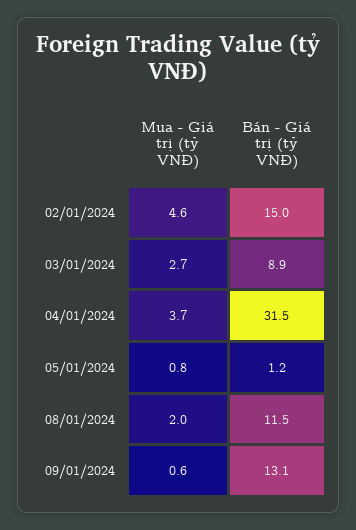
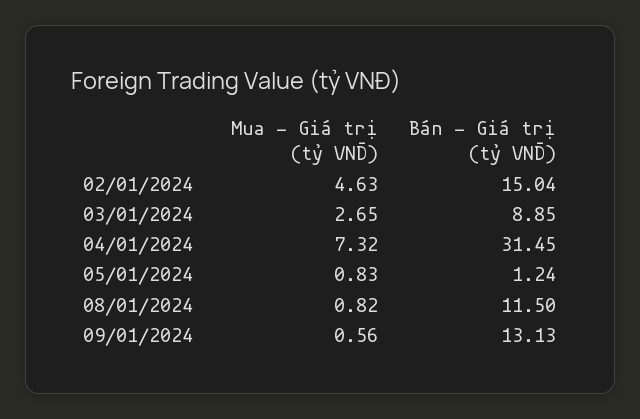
  {
    "Mua - Giá trị (tỷ VNĐ)": {
      "02/01/2024": 4.63,
      "03/01/2024": 2.65,
-     "04/01/2024": 3.7,
+     "04/01/2024": 7.32,
      "05/01/2024": 0.83,
-     "08/01/2024": 2,
+     "08/01/2024": 0.82,
      "09/01/2024": 0.56
    },
    "Bán - Giá trị (tỷ VNĐ)": {
      "02/01/2024": 15.04,
      "03/01/2024": 8.85,
      "04/01/2024": 31.45,
      "05/01/2024": 1.24,
      "08/01/2024": 11.5,
      "09/01/2024": 13.13
    }
  }

